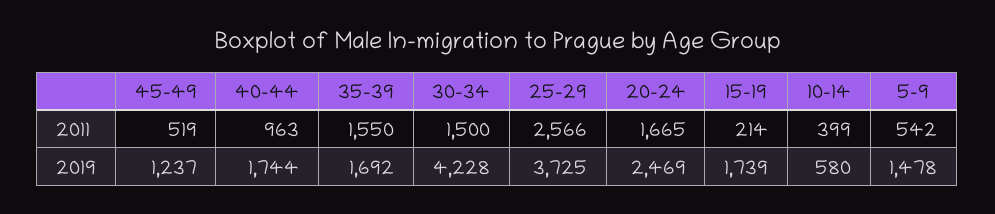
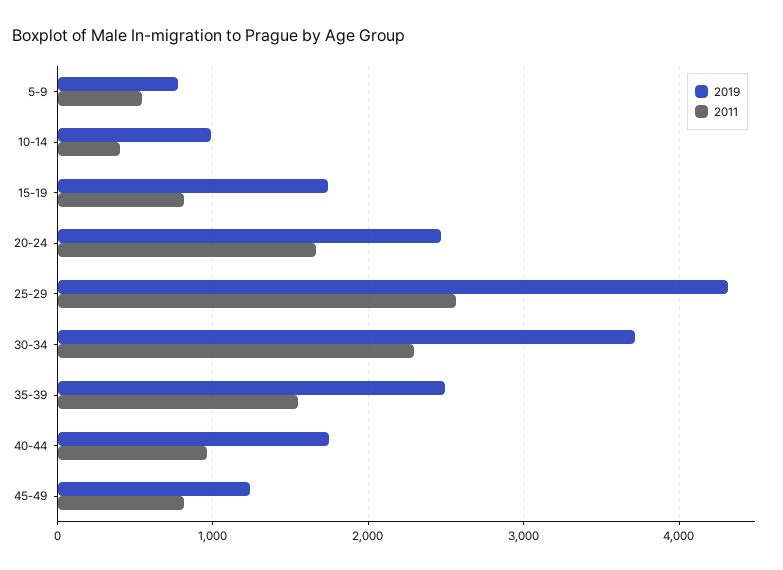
  {
    "2011": {
-     "45-49": 519,
+     "45-49": 800,
      "40-44": 963,
      "35-39": 1550,
-     "30-34": 1500,
+     "30-34": 2300,
      "25-29": 2566,
      "20-24": 1665,
-     "15-19": 214,
+     "15-19": 800,
      "10-14": 399,
      "5-9": 542
    },
    "2019": {
      "45-49": 1237,
      "40-44": 1744,
-     "35-39": 1692,
+     "35-39": 2500,
-     "30-34": 4228,
+     "30-34": 3700,
-     "25-29": 3725,
+     "25-29": 4300,
      "20-24": 2469,
      "15-19": 1739,
-     "10-14": 580,
+     "10-14": 1000,
-     "5-9": 1478
+     "5-9": 800
    }
  }

